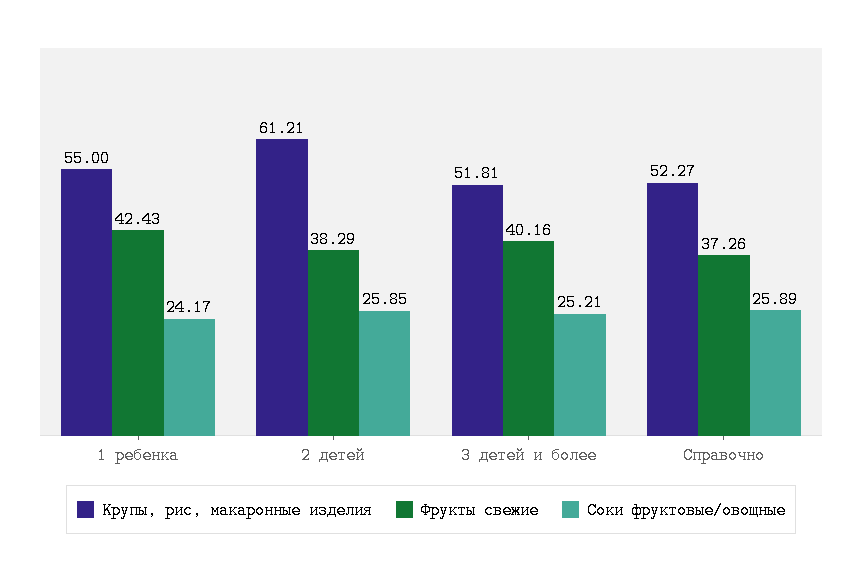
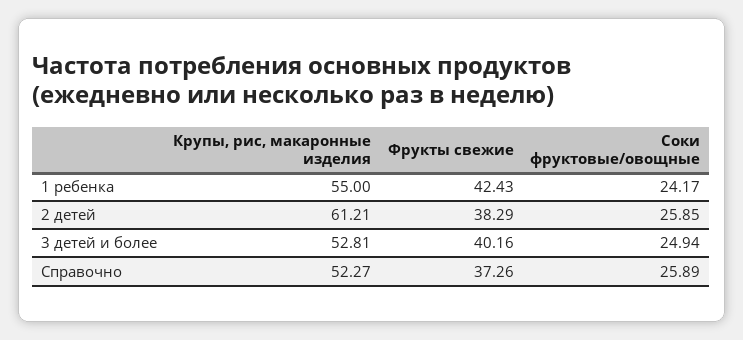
  {
    "Крупы, рис, макаронные изделия": {
      "1 ребенка": 55,
      "2 детей": 61.21,
-     "3 детей и более": 51.81,
+     "3 детей и более": 52.81,
      "Справочно": 52.27
    },
    "Фрукты свежие": {
      "1 ребенка": 42.43,
      "2 детей": 38.29,
      "3 детей и более": 40.16,
      "Справочно": 37.26
    },
    "Соки фруктовые/овощные": {
      "1 ребенка": 24.17,
      "2 детей": 25.85,
-     "3 детей и более": 25.21,
+     "3 детей и более": 24.94,
      "Справочно": 25.89
    }
  }

